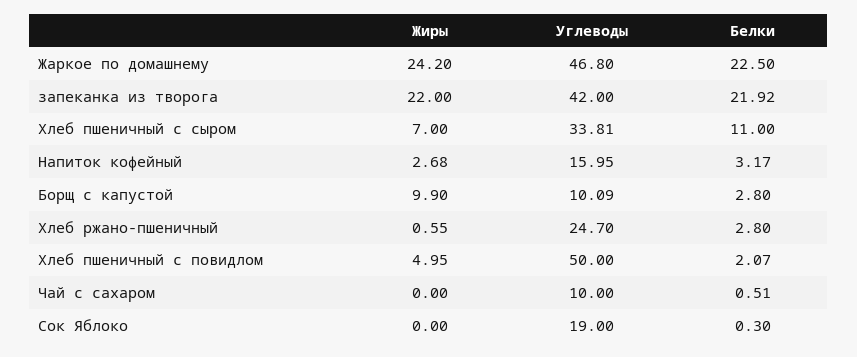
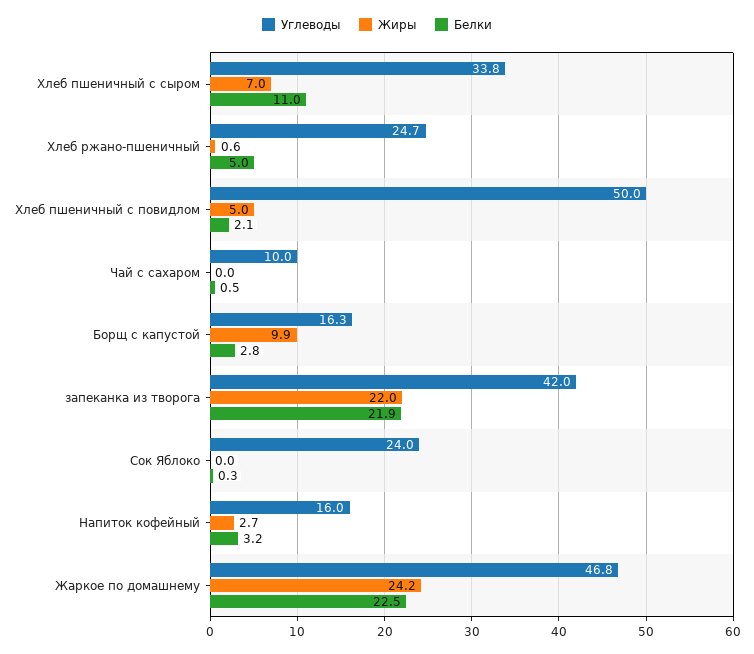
  {
    "Жиры": {
      "Жаркое по домашнему": 24.2,
      "запеканка из творога": 22,
      "Хлеб пшеничный с сыром": 7,
      "Напиток кофейный": 2.68,
      "Борщ с капустой": 9.9,
      "Хлеб ржано-пшеничный": 0.55,
      "Хлеб пшеничный с повидлом": 4.95,
      "Чай с сахаром": 0,
      "Сок Яблоко": 0
    },
    "Углеводы": {
      "Жаркое по домашнему": 46.8,
      "запеканка из творога": 42,
      "Хлеб пшеничный с сыром": 33.81,
      "Напиток кофейный": 15.95,
-     "Борщ с капустой": 10.09,
+     "Борщ с капустой": 16.3,
      "Хлеб ржано-пшеничный": 24.7,
      "Хлеб пшеничный с повидлом": 50,
      "Чай с сахаром": 10,
-     "Сок Яблоко": 19
+     "Сок Яблоко": 24
    },
    "Белки": {
      "Жаркое по домашнему": 22.5,
      "запеканка из творога": 21.92,
      "Хлеб пшеничный с сыром": 11,
      "Напиток кофейный": 3.17,
      "Борщ с капустой": 2.8,
-     "Хлеб ржано-пшеничный": 2.8,
+     "Хлеб ржано-пшеничный": 5,
      "Хлеб пшеничный с повидлом": 2.07,
      "Чай с сахаром": 0.51,
      "Сок Яблоко": 0.3
    }
  }

